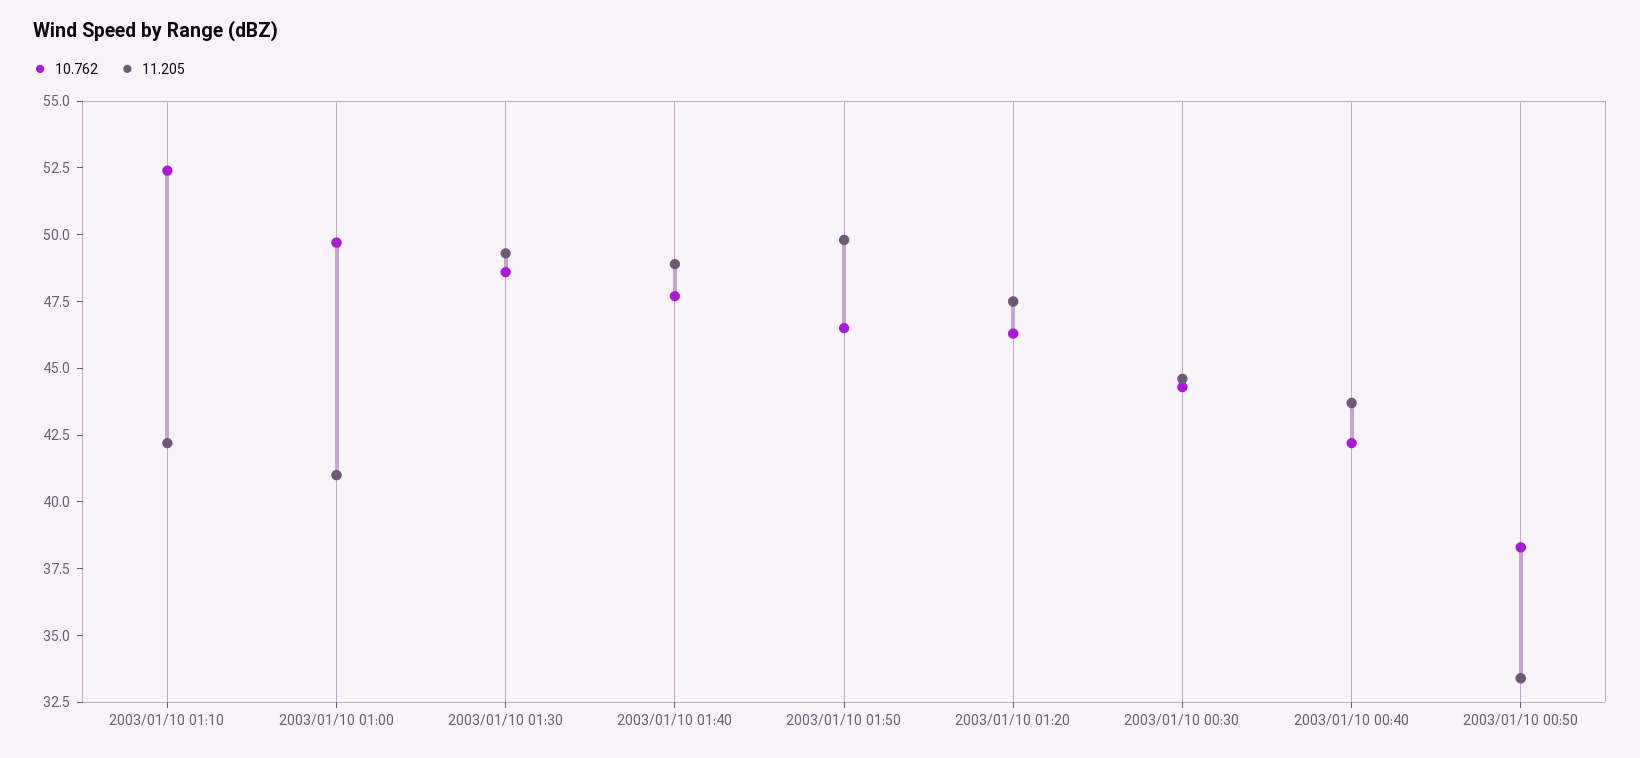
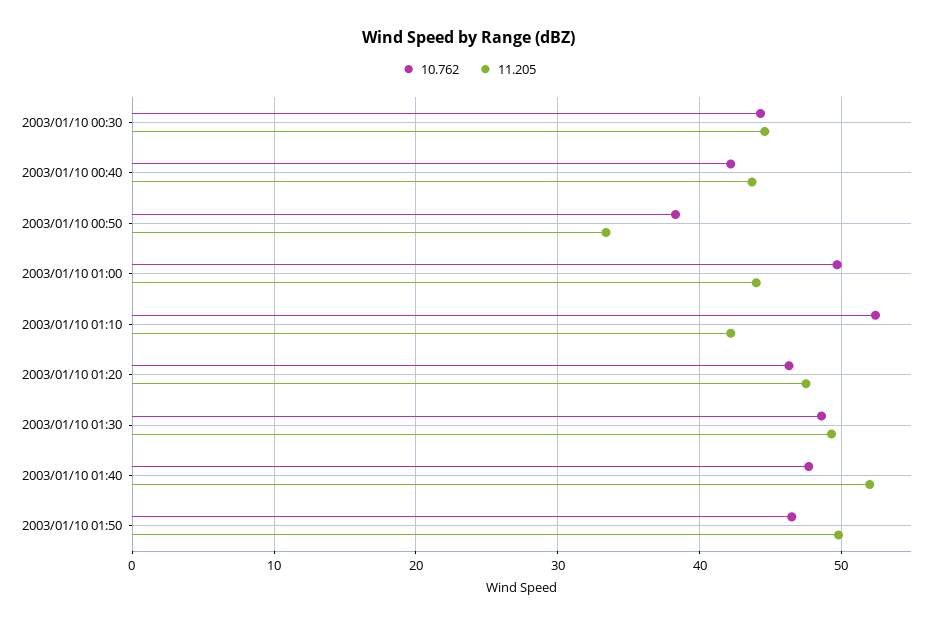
  {
    "10.762": {
      "2003/01/10 01:10": 52.5,
      "2003/01/10 01:00": 49.5,
      "2003/01/10 01:30": 48.5,
      "2003/01/10 01:40": 47.5,
      "2003/01/10 01:50": 46.5,
      "2003/01/10 01:20": 46.5,
      "2003/01/10 00:30": 44.5,
      "2003/01/10 00:40": 42,
      "2003/01/10 00:50": 38.5
    },
    "11.205": {
      "2003/01/10 01:10": 42,
-     "2003/01/10 01:00": 41,
+     "2003/01/10 01:00": 44,
      "2003/01/10 01:30": 49.5,
-     "2003/01/10 01:40": 49,
+     "2003/01/10 01:40": 52,
      "2003/01/10 01:50": 50,
      "2003/01/10 01:20": 47.5,
      "2003/01/10 00:30": 44.5,
      "2003/01/10 00:40": 43.5,
      "2003/01/10 00:50": 33.5
    }
  }

